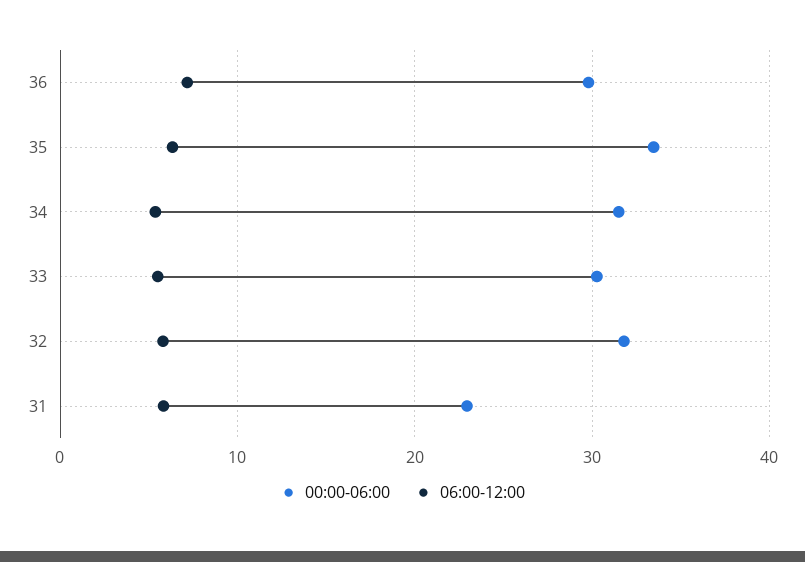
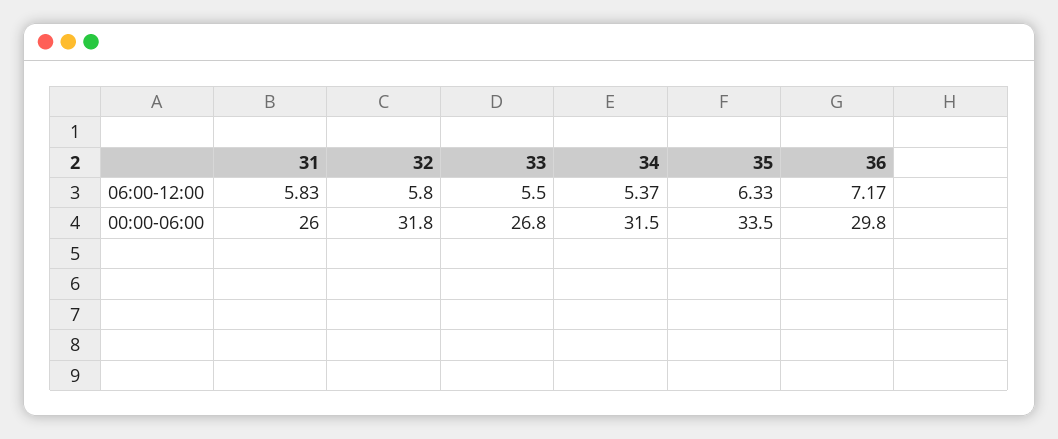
  {
    "00:00-06:00": {
      "36": 29.8,
      "35": 33.5,
      "34": 31.5,
-     "33": 30,
+     "33": 26.8,
      "32": 31.8,
-     "31": 23
+     "31": 26
    },
    "06:00-12:00": {
      "36": 7.17,
      "35": 6.33,
      "34": 5.37,
      "33": 5.5,
      "32": 5.8,
      "31": 5.83
    }
  }

